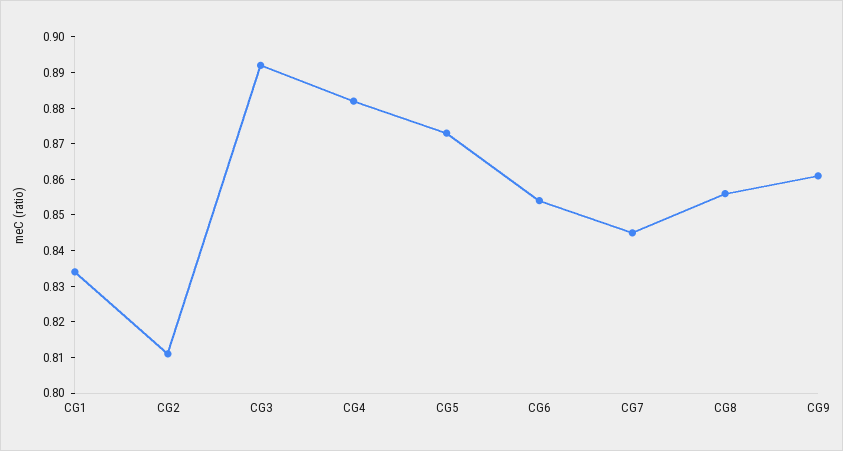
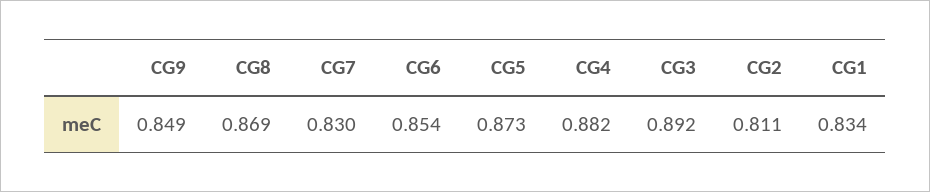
  {
    "CG1": 0.834,
    "CG2": 0.811,
    "CG3": 0.892,
    "CG4": 0.882,
    "CG5": 0.873,
    "CG6": 0.854,
-   "CG7": 0.845,
+   "CG7": 0.83,
-   "CG8": 0.855,
+   "CG8": 0.869,
-   "CG9": 0.86
+   "CG9": 0.849
  }

